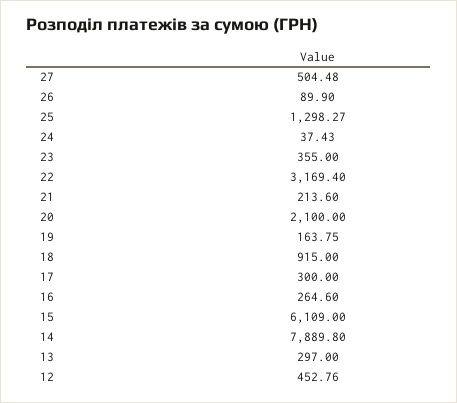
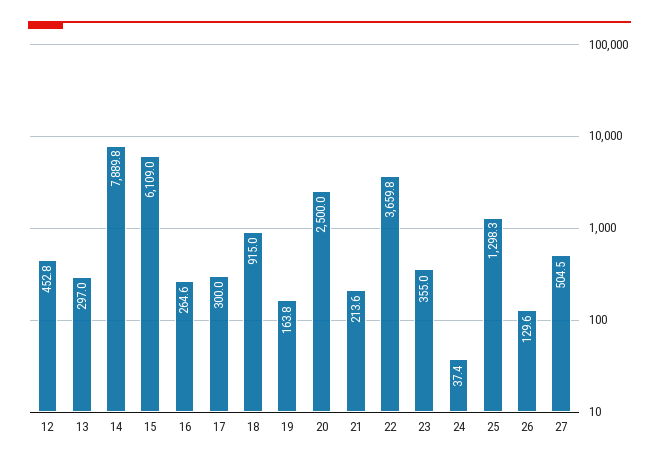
  {
    "27": 504.48,
-   "26": 89.9,
+   "26": 129.6,
    "25": 1298.27,
    "24": 37.43,
    "23": 355,
-   "22": 3169.4,
+   "22": 3659.8,
    "21": 213.6,
-   "20": 2100,
+   "20": 2500,
    "19": 163.75,
    "18": 915,
    "17": 300,
    "16": 264.6,
    "15": 6109,
    "14": 7889.8,
    "13": 297,
    "12": 452.76
  }

